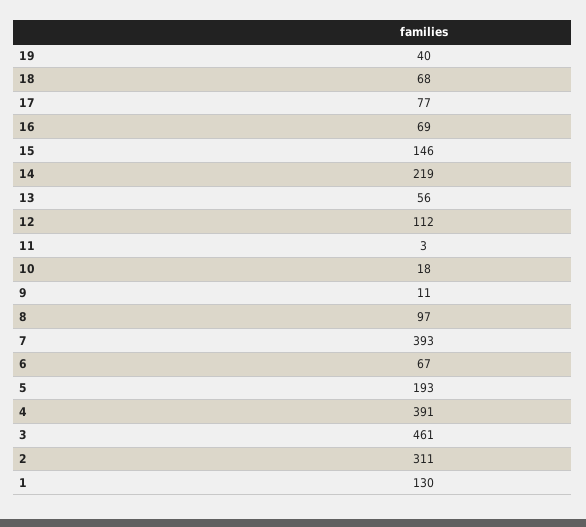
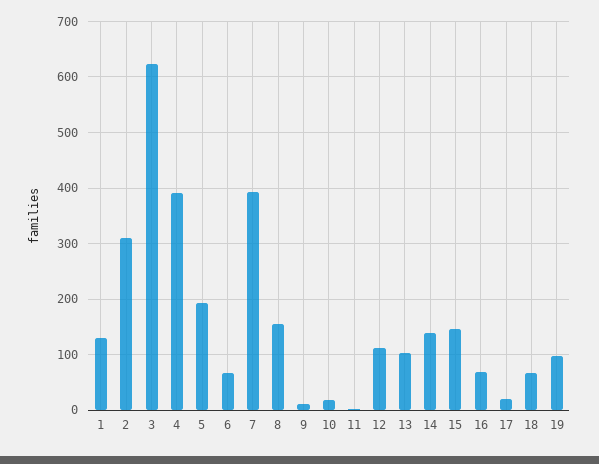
  {
-   "19": 40,
+   "19": 100,
    "18": 68,
-   "17": 77,
+   "17": 20,
    "16": 69,
    "15": 146,
-   "14": 219,
+   "14": 140,
-   "13": 56,
+   "13": 100,
    "12": 112,
    "11": 3,
    "10": 18,
    "9": 11,
-   "8": 97,
+   "8": 160,
    "7": 393,
    "6": 67,
    "5": 193,
    "4": 391,
-   "3": 461,
+   "3": 620,
    "2": 311,
    "1": 130
  }

